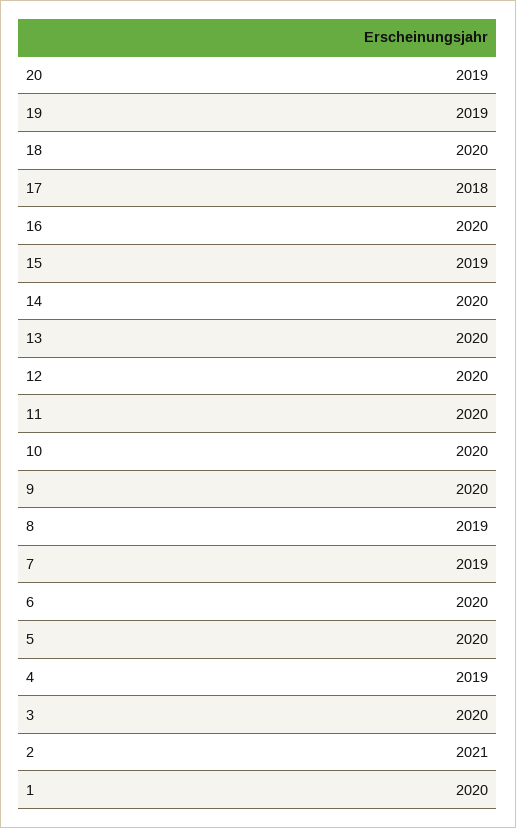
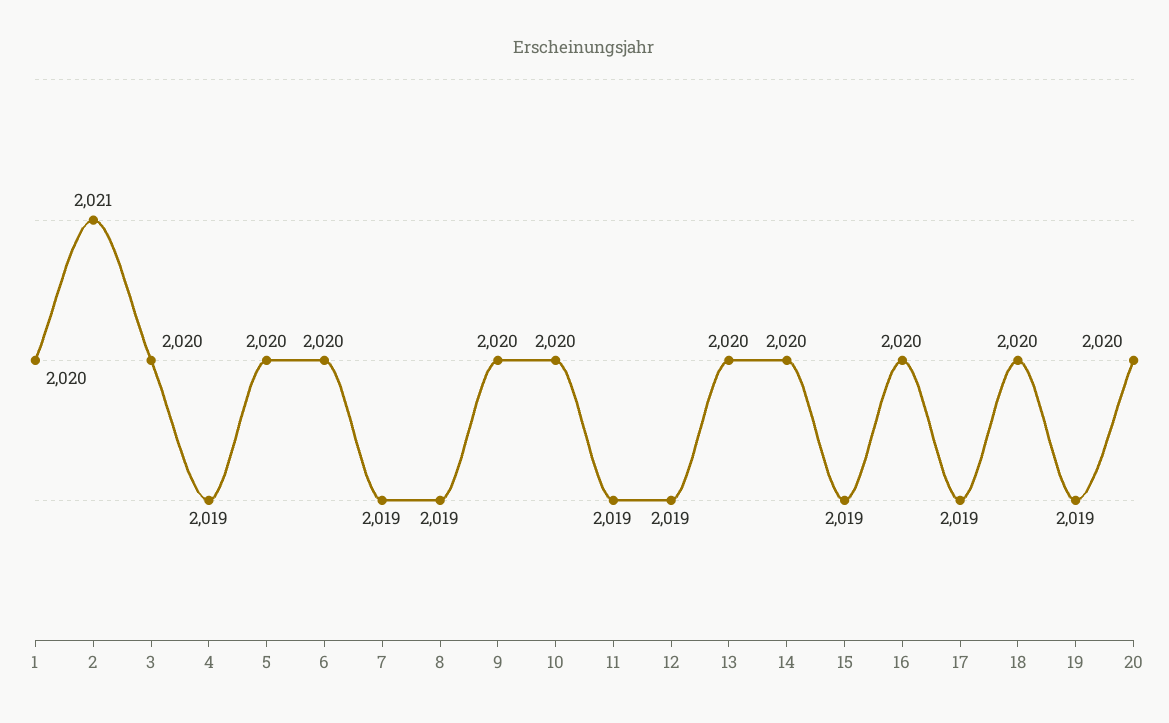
  {
-   "20": 2019,
+   "20": 2020,
    "19": 2019,
    "18": 2020,
-   "17": 2018,
+   "17": 2019,
    "16": 2020,
    "15": 2019,
    "14": 2020,
    "13": 2020,
-   "12": 2020,
+   "12": 2019,
-   "11": 2020,
+   "11": 2019,
    "10": 2020,
    "9": 2020,
    "8": 2019,
    "7": 2019,
    "6": 2020,
    "5": 2020,
    "4": 2019,
    "3": 2020,
    "2": 2021,
    "1": 2020
  }

